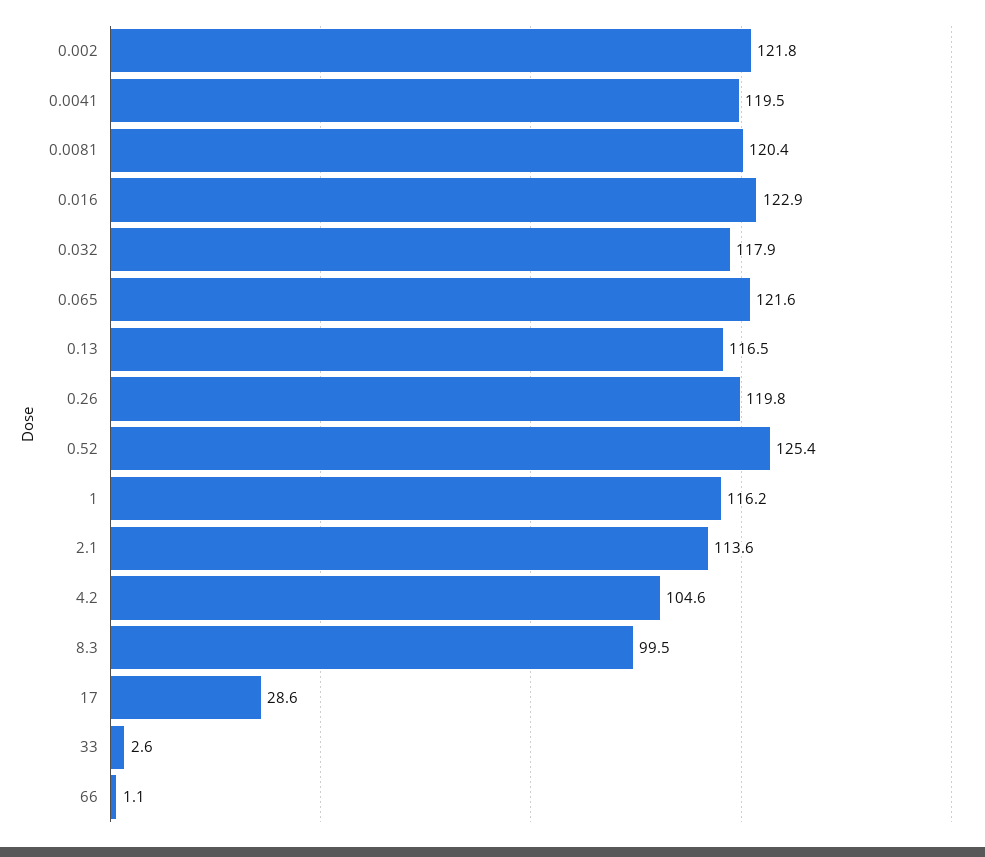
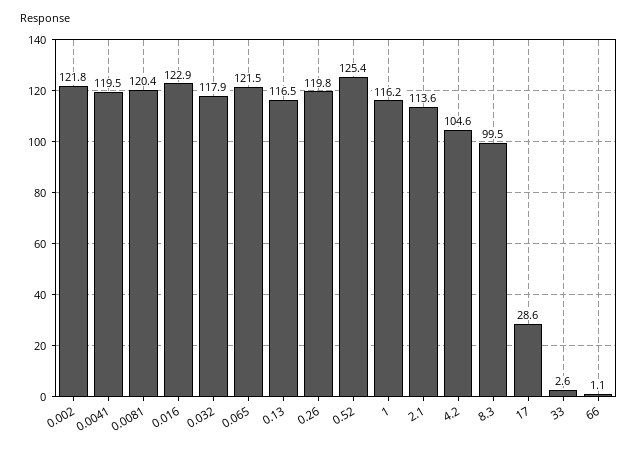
  {
    "0.002": 121.8,
    "0.0041": 119.5,
    "0.0081": 120.4,
    "0.016": 122.9,
    "0.032": 117.9,
-   "0.065": 121.6,
+   "0.065": 121.5,
    "0.13": 116.5,
    "0.26": 119.8,
    "0.52": 125.4,
    "1": 116.2,
    "2.1": 113.6,
    "4.2": 104.6,
    "8.3": 99.5,
    "17": 28.6,
    "33": 2.6,
    "66": 1.1
  }

